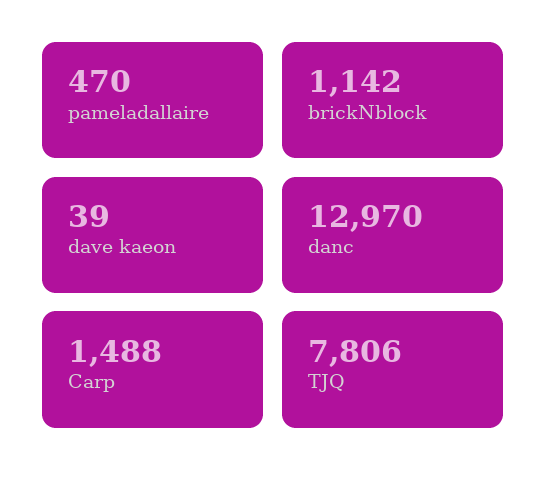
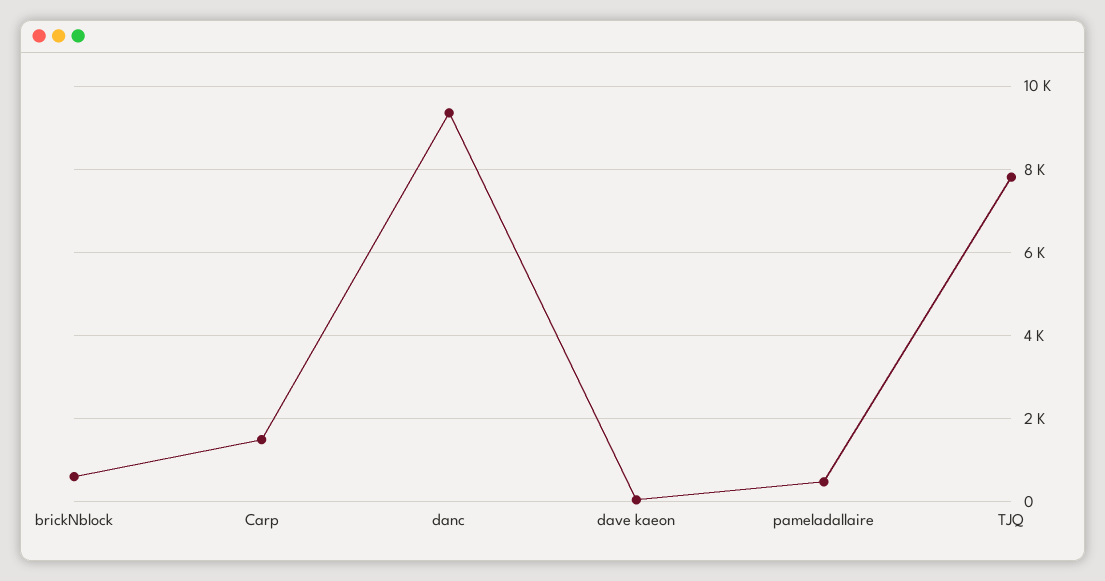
  {
    "pameladallaire": 470,
-   "brickNblock": 1142,
+   "brickNblock": 600,
    "dave kaeon": 39,
-   "danc": 12970,
+   "danc": 9400,
    "Carp": 1488,
    "TJQ": 7806
  }

